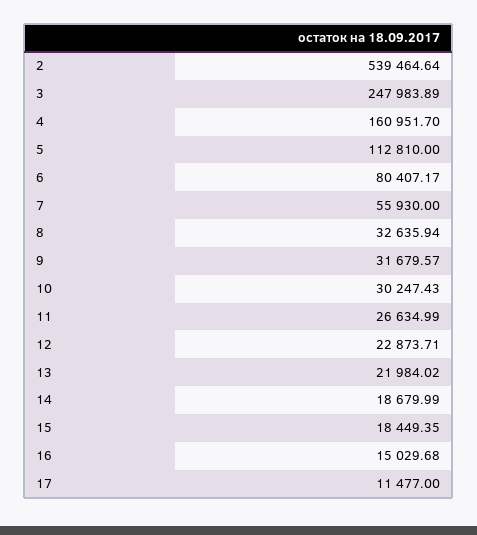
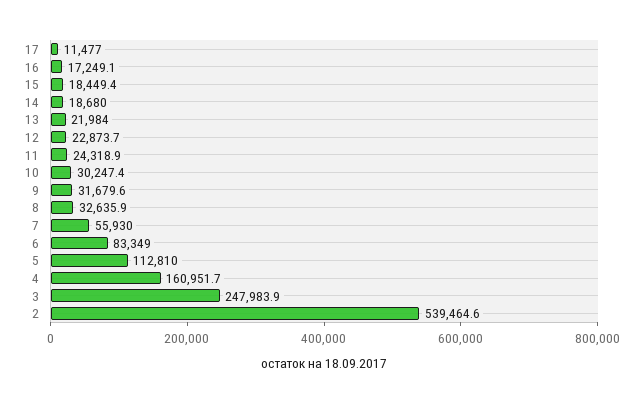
  {
    "2": 539464.64,
    "3": 247983.89,
    "4": 160951.7,
    "5": 112810,
-   "6": 80407.17,
+   "6": 83349,
    "7": 55930,
    "8": 32635.94,
    "9": 31679.57,
    "10": 30247.43,
-   "11": 26634.99,
+   "11": 24318.9,
    "12": 22873.71,
    "13": 21984.02,
    "14": 18679.99,
    "15": 18449.35,
-   "16": 15029.68,
+   "16": 17249.1,
    "17": 11477
  }

